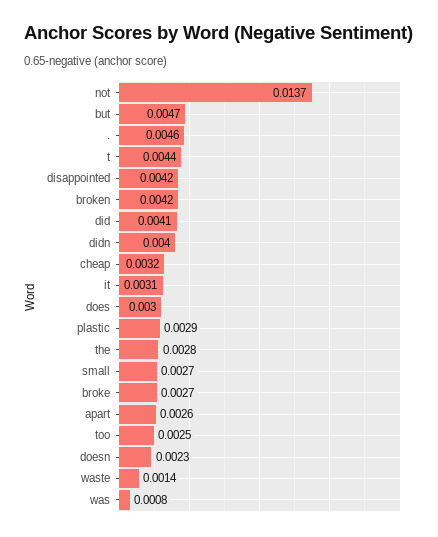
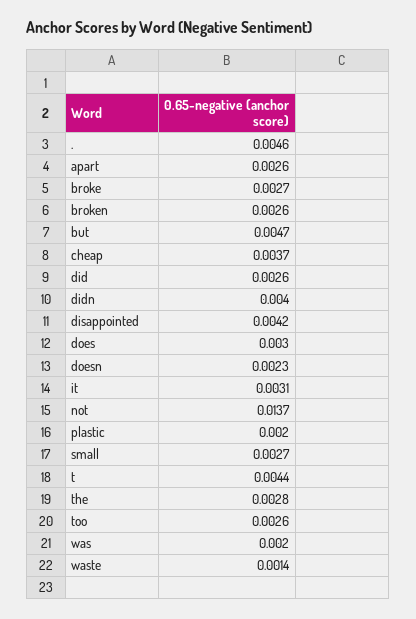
  {
    "not": 0.0137,
    "but": 0.0047,
    ".": 0.0046,
    "t": 0.0044,
    "disappointed": 0.0042,
-   "broken": 0.0042,
+   "broken": 0.0026,
-   "did": 0.0041,
+   "did": 0.0026,
    "didn": 0.004,
-   "cheap": 0.0032,
+   "cheap": 0.0037,
    "it": 0.0031,
    "does": 0.003,
-   "plastic": 0.0029,
+   "plastic": 0.002,
    "the": 0.0028,
    "small": 0.0027,
    "broke": 0.0027,
    "apart": 0.0026,
-   "too": 0.0025,
+   "too": 0.0026,
    "doesn": 0.0023,
    "waste": 0.0014,
-   "was": 0.0008
+   "was": 0.002
  }

